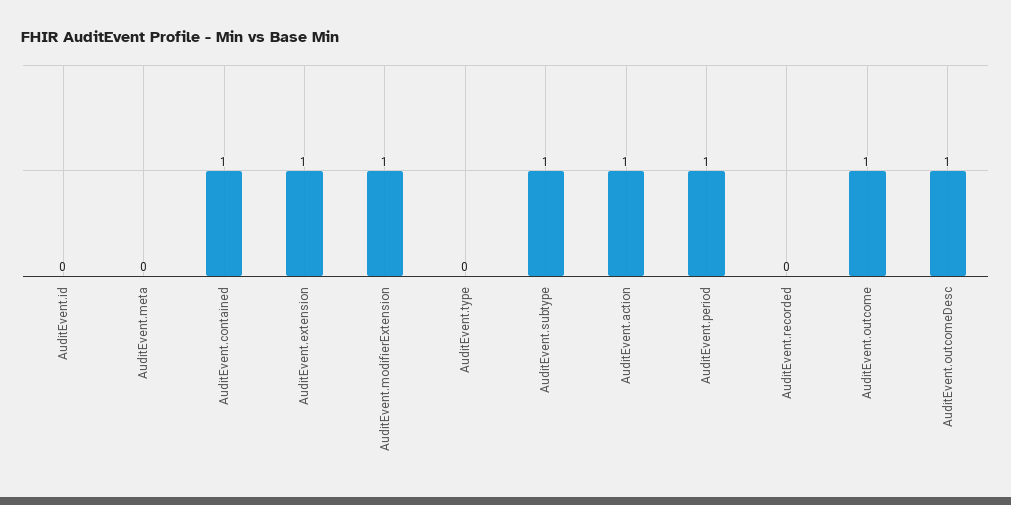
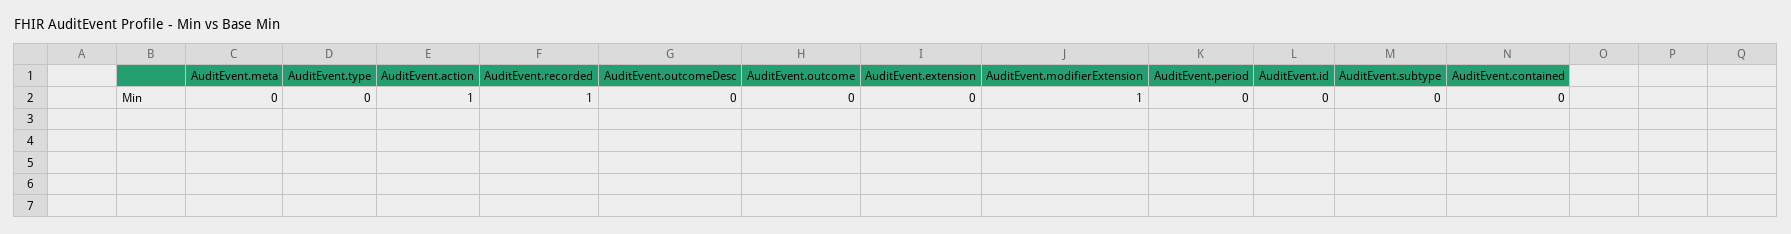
  {
    "AuditEvent.id": 0,
    "AuditEvent.meta": 0,
-   "AuditEvent.contained": 1,
+   "AuditEvent.contained": 0,
-   "AuditEvent.extension": 1,
+   "AuditEvent.extension": 0,
    "AuditEvent.modifierExtension": 1,
    "AuditEvent.type": 0,
-   "AuditEvent.subtype": 1,
+   "AuditEvent.subtype": 0,
    "AuditEvent.action": 1,
-   "AuditEvent.period": 1,
+   "AuditEvent.period": 0,
-   "AuditEvent.recorded": 0,
+   "AuditEvent.recorded": 1,
-   "AuditEvent.outcome": 1,
+   "AuditEvent.outcome": 0,
-   "AuditEvent.outcomeDesc": 1
+   "AuditEvent.outcomeDesc": 0
  }

